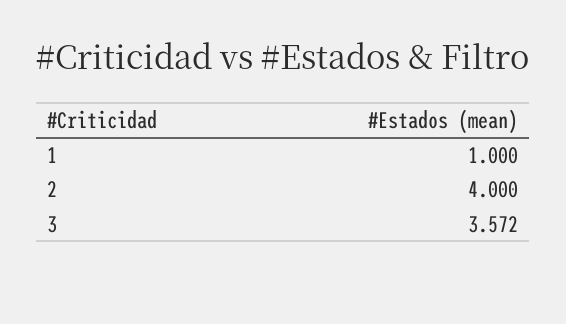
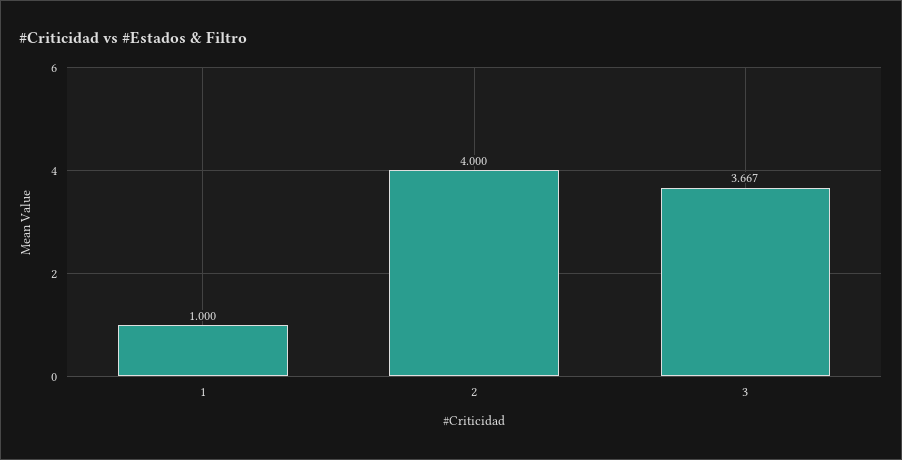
  {
    "1": 1,
    "2": 4,
-   "3": 3.572
+   "3": 3.667
  }

